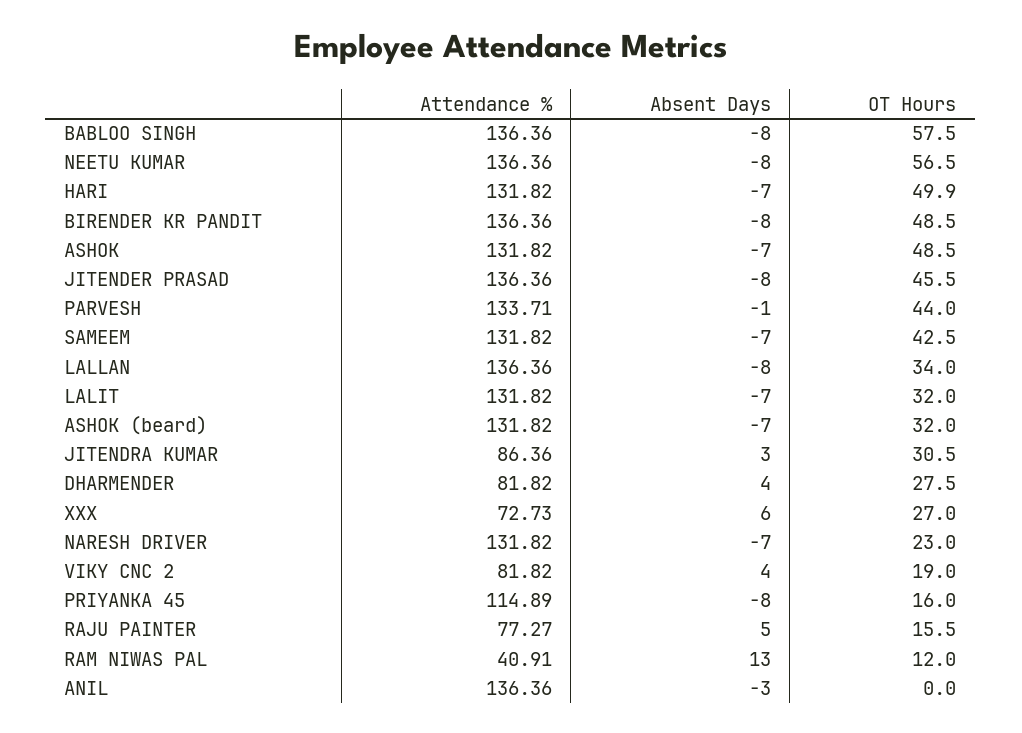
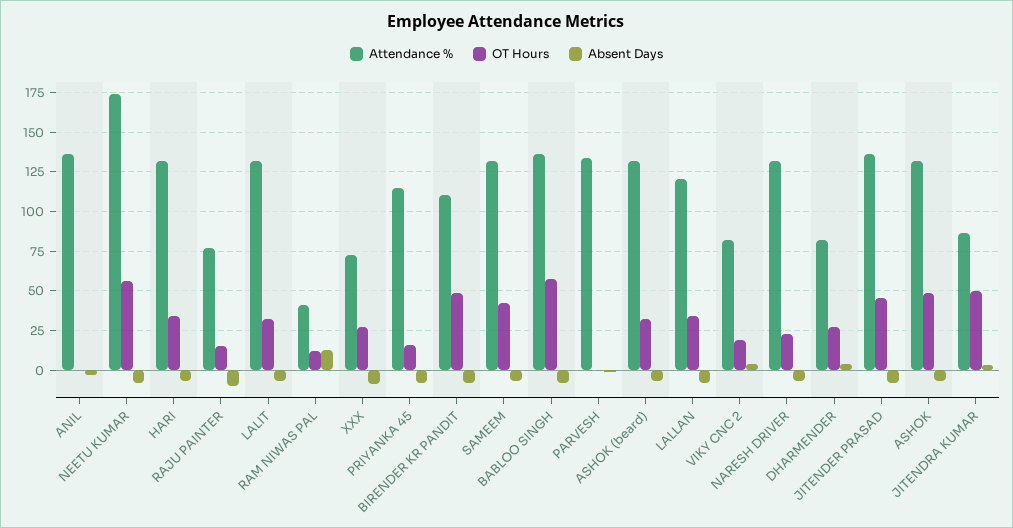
  {
    "Attendance %": {
      "BABLOO SINGH": 136.36,
-     "NEETU KUMAR": 136.36,
+     "NEETU KUMAR": 175,
      "HARI": 131.82,
-     "BIRENDER KR PANDIT": 136.36,
+     "BIRENDER KR PANDIT": 110,
      "ASHOK": 131.82,
      "JITENDER PRASAD": 136.36,
      "PARVESH": 133.71,
      "SAMEEM": 131.82,
-     "LALLAN": 136.36,
+     "LALLAN": 120,
      "LALIT": 131.82,
      "ASHOK (beard)": 131.82,
      "JITENDRA KUMAR": 86.36,
      "DHARMENDER": 81.82,
      "XXX": 72.73,
      "NARESH DRIVER": 131.82,
      "VIKY CNC 2": 81.82,
      "PRIYANKA 45": 114.89,
      "RAJU PAINTER": 77.27,
      "RAM NIWAS PAL": 40.91,
      "ANIL": 136.36
    },
    "Absent Days": {
      "BABLOO SINGH": -8,
      "NEETU KUMAR": -8,
      "HARI": -7,
      "BIRENDER KR PANDIT": -8,
      "ASHOK": -7,
      "JITENDER PRASAD": -8,
      "PARVESH": -1,
      "SAMEEM": -7,
      "LALLAN": -8,
      "LALIT": -7,
      "ASHOK (beard)": -7,
      "JITENDRA KUMAR": 3,
      "DHARMENDER": 4,
-     "XXX": 6,
+     "XXX": -10,
      "NARESH DRIVER": -7,
      "VIKY CNC 2": 4,
      "PRIYANKA 45": -8,
-     "RAJU PAINTER": 5,
+     "RAJU PAINTER": -10,
      "RAM NIWAS PAL": 13,
      "ANIL": -3
    },
    "OT Hours": {
      "BABLOO SINGH": 57.5,
      "NEETU KUMAR": 56.5,
-     "HARI": 49.9,
+     "HARI": 35,
      "BIRENDER KR PANDIT": 48.5,
      "ASHOK": 48.5,
      "JITENDER PRASAD": 45.5,
-     "PARVESH": 44,
+     "PARVESH": 0,
      "SAMEEM": 42.5,
      "LALLAN": 34,
      "LALIT": 32,
      "ASHOK (beard)": 32,
-     "JITENDRA KUMAR": 30.5,
+     "JITENDRA KUMAR": 50,
      "DHARMENDER": 27.5,
      "XXX": 27,
      "NARESH DRIVER": 23,
      "VIKY CNC 2": 19,
      "PRIYANKA 45": 16,
      "RAJU PAINTER": 15.5,
      "RAM NIWAS PAL": 12,
      "ANIL": 0
    }
  }

